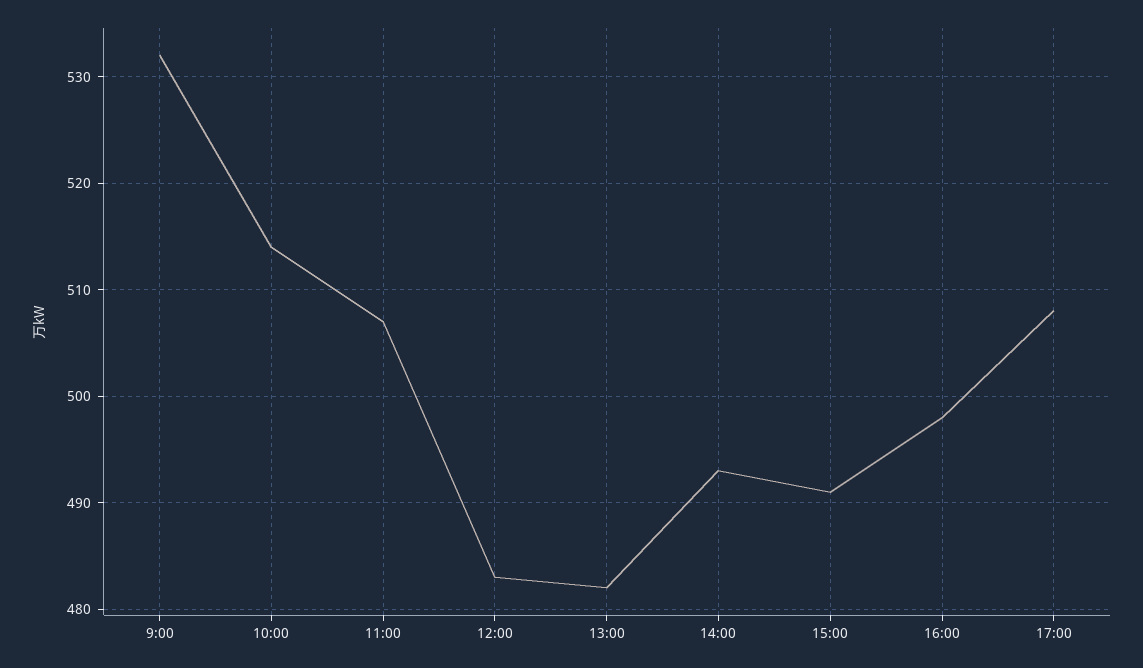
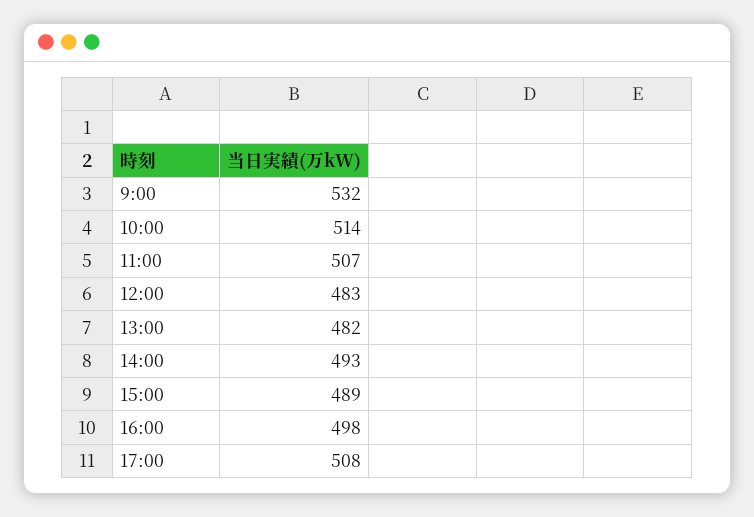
  {
    "9:00": 532,
    "10:00": 514,
    "11:00": 507,
    "12:00": 483,
    "13:00": 482,
    "14:00": 493,
-   "15:00": 491,
+   "15:00": 489,
    "16:00": 498,
    "17:00": 508
  }

